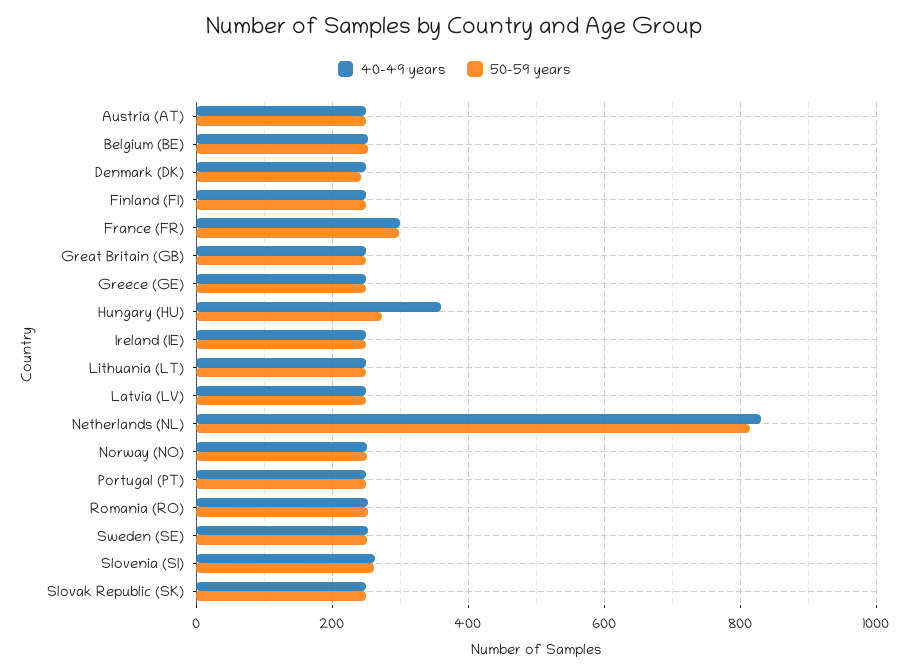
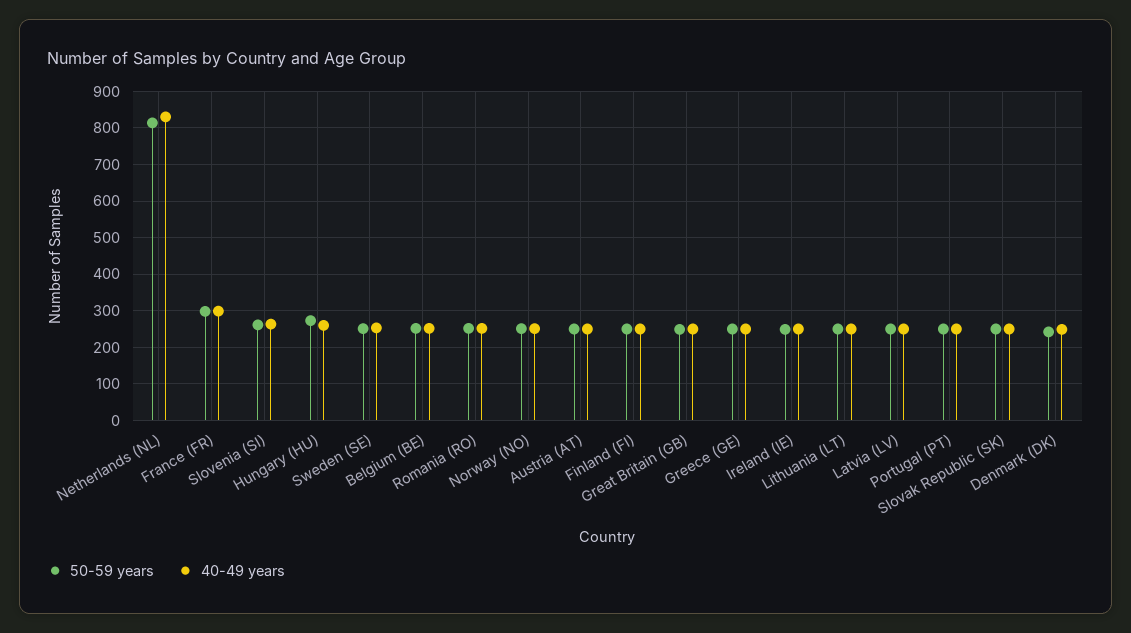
  {
    "40-49 years": {
      "Austria (AT)": 260,
      "Belgium (BE)": 260,
      "Denmark (DK)": 240,
      "Finland (FI)": 260,
      "France (FR)": 300,
      "Great Britain (GB)": 260,
      "Greece (GE)": 260,
-     "Hungary (HU)": 360,
+     "Hungary (HU)": 260,
      "Ireland (IE)": 260,
      "Lithuania (LT)": 260,
      "Latvia (LV)": 260,
      "Netherlands (NL)": 840,
      "Norway (NO)": 260,
      "Portugal (PT)": 260,
      "Romania (RO)": 260,
      "Sweden (SE)": 260,
      "Slovenia (SI)": 260,
      "Slovak Republic (SK)": 260
    },
    "50-59 years": {
      "Austria (AT)": 260,
      "Belgium (BE)": 260,
      "Denmark (DK)": 240,
      "Finland (FI)": 260,
      "France (FR)": 300,
      "Great Britain (GB)": 240,
      "Greece (GE)": 260,
      "Hungary (HU)": 280,
      "Ireland (IE)": 240,
      "Lithuania (LT)": 260,
      "Latvia (LV)": 260,
      "Netherlands (NL)": 820,
      "Norway (NO)": 260,
      "Portugal (PT)": 260,
      "Romania (RO)": 260,
      "Sweden (SE)": 260,
      "Slovenia (SI)": 260,
      "Slovak Republic (SK)": 260
    }
  }

